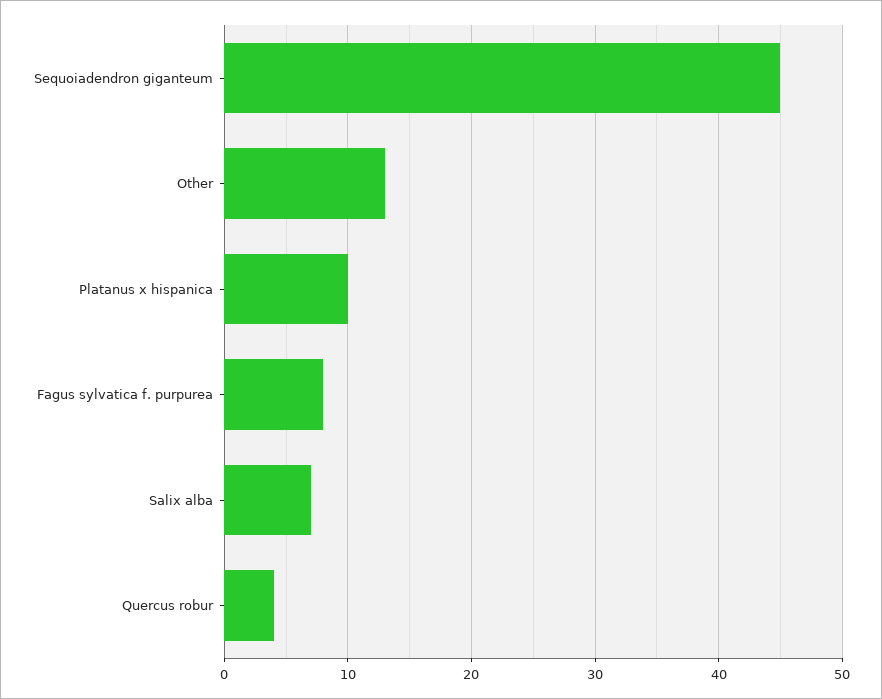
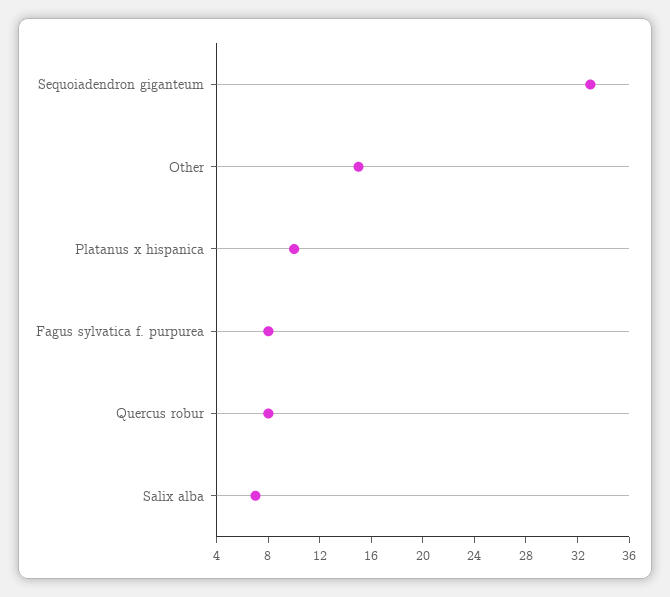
  {
-   "Sequoiadendron giganteum": 45,
+   "Sequoiadendron giganteum": 33,
-   "Other": 13,
+   "Other": 15,
    "Platanus x hispanica": 10,
    "Fagus sylvatica f. purpurea": 8,
    "Salix alba": 7,
-   "Quercus robur": 4
+   "Quercus robur": 8
  }

